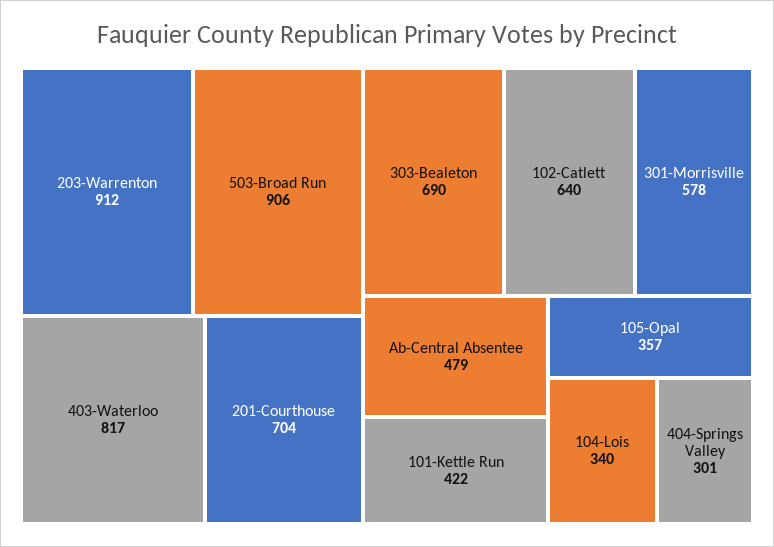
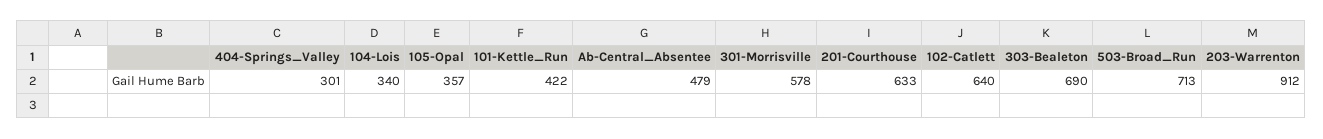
  {
    "203-Warrenton": 912,
-   "503-Broad Run": 906,
+   "503-Broad Run": 713,
-   "403-Waterloo": 817,
-   "201-Courthouse": 704,
+   "201-Courthouse": 633,
    "303-Bealeton": 690,
    "102-Catlett": 640,
    "301-Morrisville": 578,
    "Ab-Central Absentee": 479,
    "101-Kettle Run": 422,
    "105-Opal": 357,
    "104-Lois": 340,
    "404-Springs Valley": 301
  }

